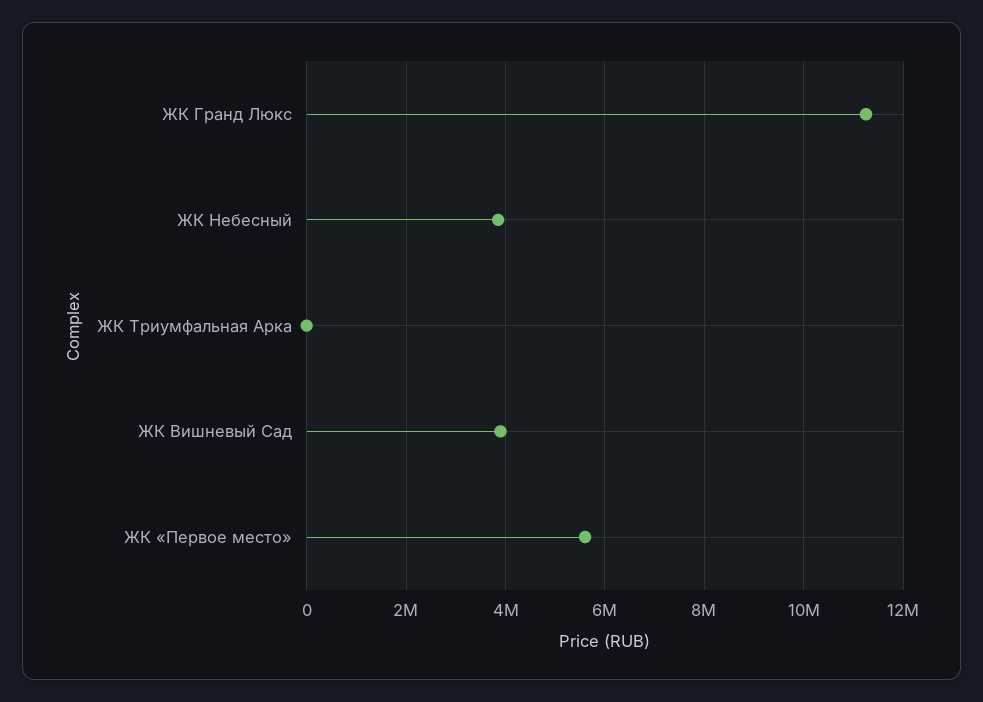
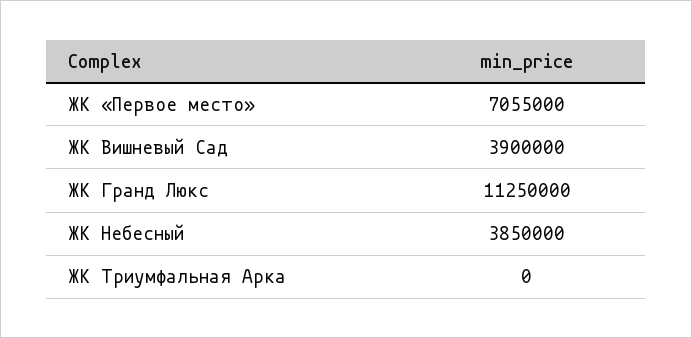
  {
    "ЖК Гранд Люкс": 11250000,
    "ЖК Небесный": 3850000,
    "ЖК Триумфальная Арка": 0,
    "ЖК Вишневый Сад": 3900000,
-   "ЖК «Первое место»": 5600000
+   "ЖК «Первое место»": 7055000
  }

